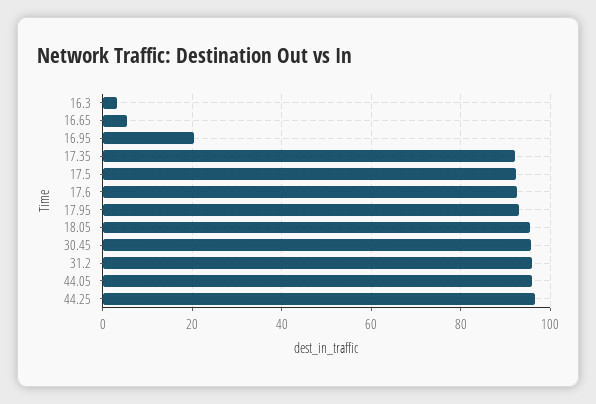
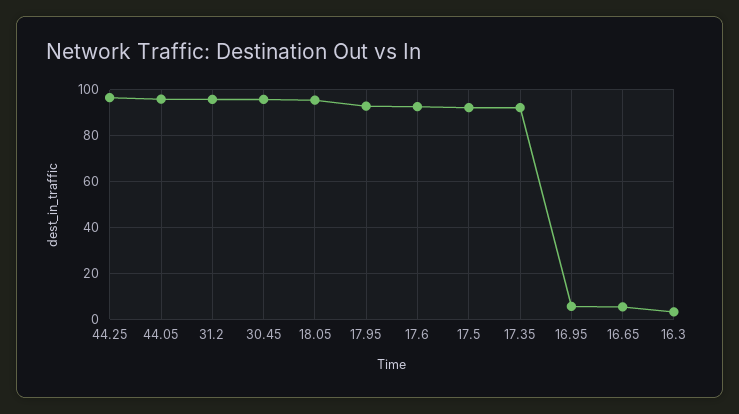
  {
    "16.3": 4,
    "16.65": 6,
-   "16.95": 20,
+   "16.95": 5,
    "17.35": 92,
    "17.5": 92,
    "17.6": 92,
    "17.95": 92,
    "18.05": 96,
    "30.45": 96,
    "31.2": 96,
    "44.05": 96,
    "44.25": 96
  }

